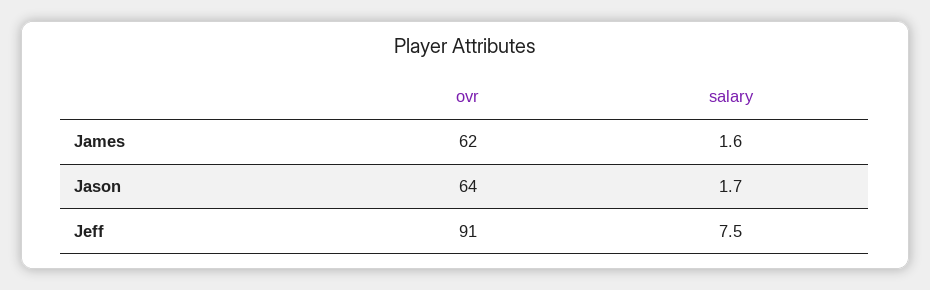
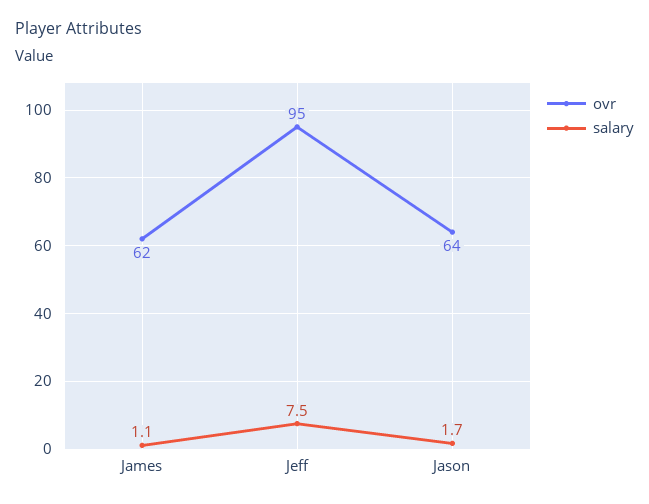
  {
    "ovr": {
      "James": 62,
      "Jason": 64,
-     "Jeff": 91
+     "Jeff": 95
    },
    "salary": {
-     "James": 1.6,
+     "James": 1.1,
      "Jason": 1.7,
      "Jeff": 7.5
    }
  }

